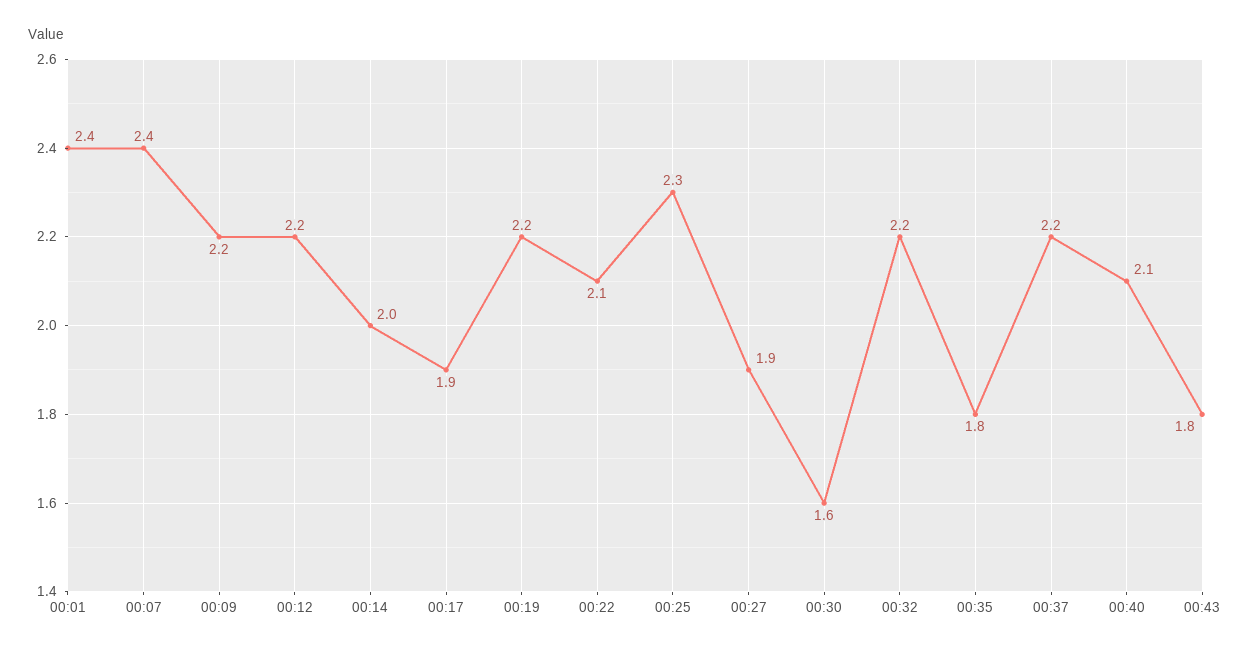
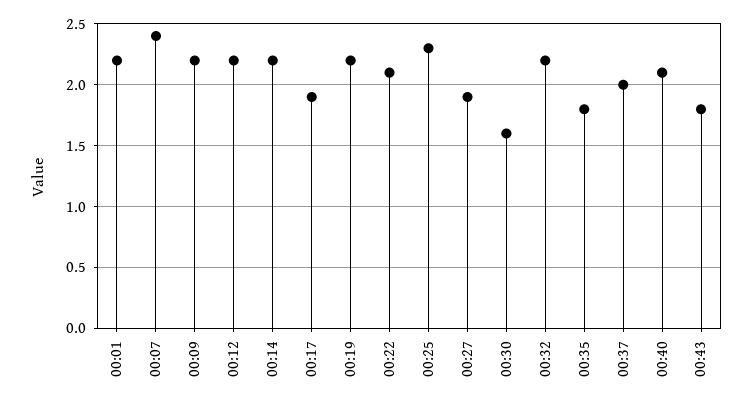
  {
-   "00:01": 2.4,
+   "00:01": 2.2,
    "00:07": 2.4,
    "00:09": 2.2,
    "00:12": 2.2,
-   "00:14": 2,
+   "00:14": 2.2,
    "00:17": 1.9,
    "00:19": 2.2,
    "00:22": 2.1,
    "00:25": 2.3,
    "00:27": 1.9,
    "00:30": 1.6,
    "00:32": 2.2,
    "00:35": 1.8,
-   "00:37": 2.2,
+   "00:37": 2,
    "00:40": 2.1,
    "00:43": 1.8
  }

